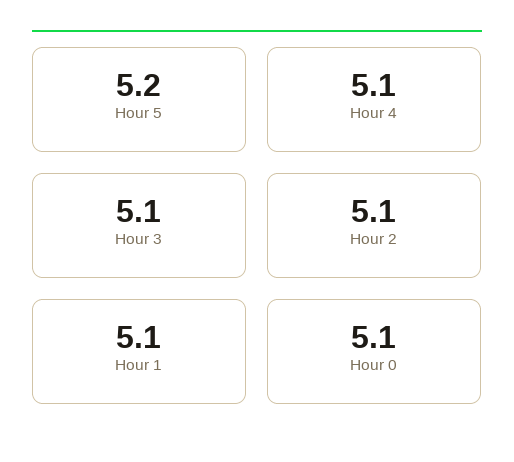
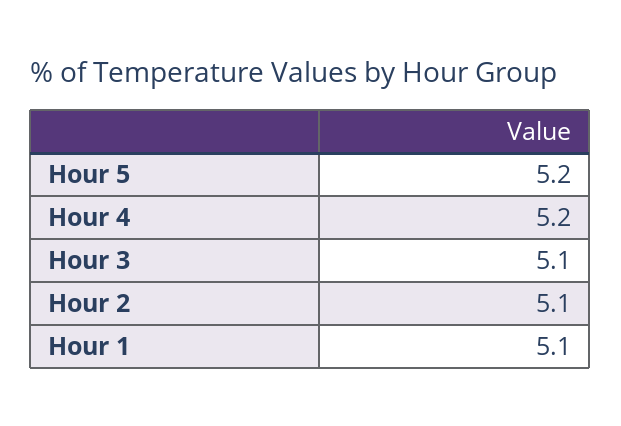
  {
    "Hour 5": 5.2,
-   "Hour 4": 5.1,
+   "Hour 4": 5.2,
    "Hour 3": 5.1,
    "Hour 2": 5.1,
-   "Hour 1": 5.1,
+   "Hour 1": 5.1
-   "Hour 0": 5.1
  }

